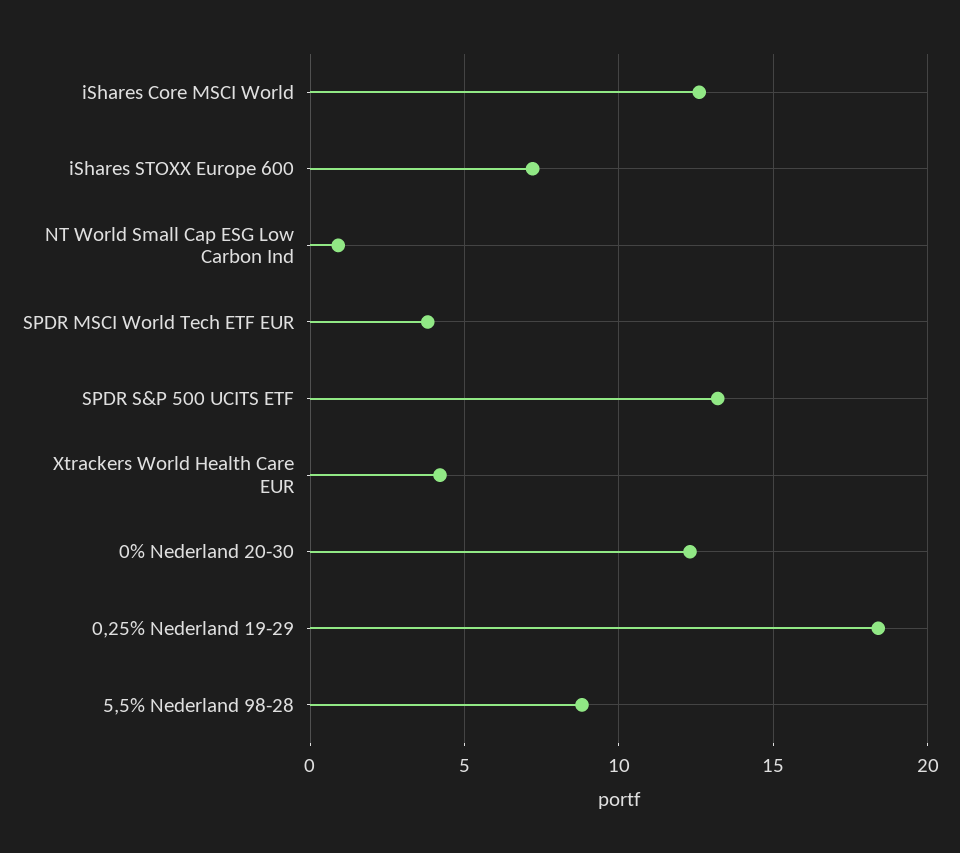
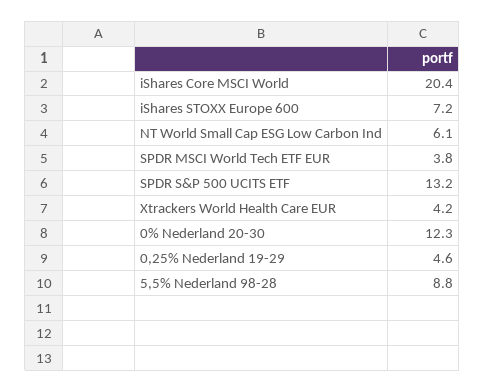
  {
-   "iShares Core MSCI World": 12.5,
+   "iShares Core MSCI World": 20.4,
    "iShares STOXX Europe 600": 7.2,
-   "NT World Small Cap ESG Low Carbon Ind": 1,
+   "NT World Small Cap ESG Low Carbon Ind": 6.1,
    "SPDR MSCI World Tech ETF EUR": 3.8,
    "SPDR S&P 500 UCITS ETF": 13.2,
    "Xtrackers World Health Care EUR": 4.2,
    "0% Nederland 20-30": 12.3,
-   "0,25% Nederland 19-29": 18.5,
+   "0,25% Nederland 19-29": 4.6,
    "5,5% Nederland 98-28": 8.8
  }

